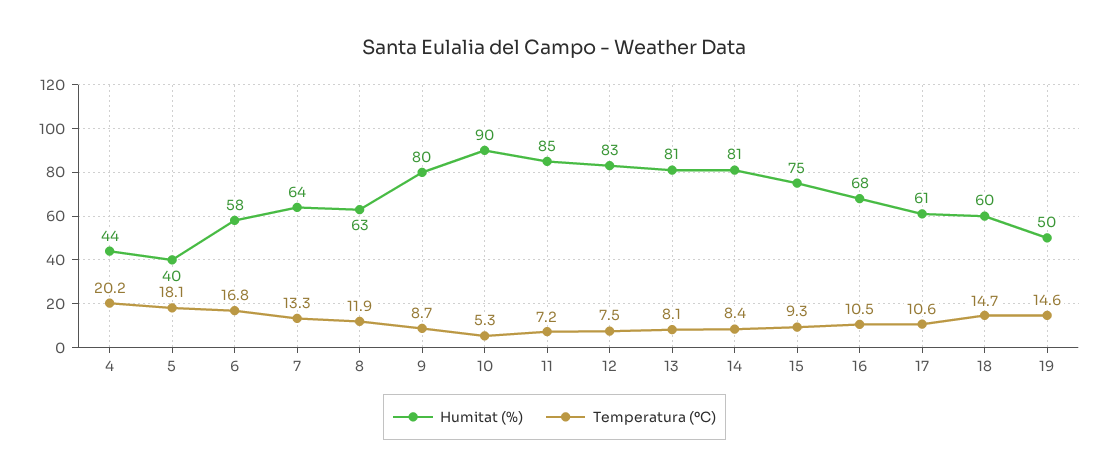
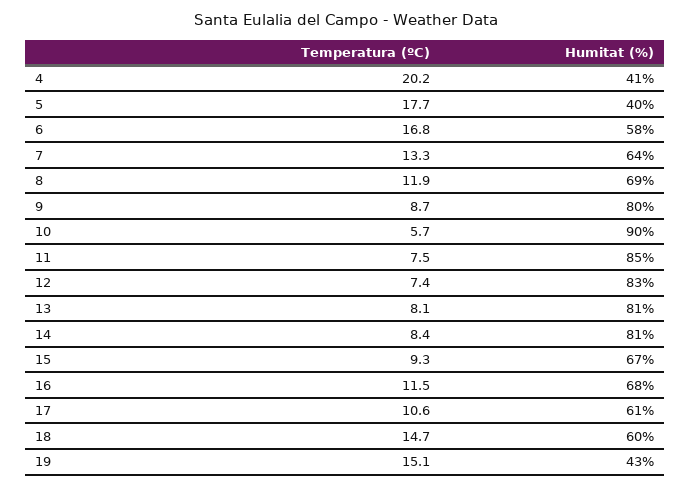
  {
    "Humitat (%)": {
-     "4": 44,
+     "4": 41,
      "5": 40,
      "6": 58,
      "7": 64,
-     "8": 63,
+     "8": 69,
      "9": 80,
      "10": 90,
      "11": 85,
      "12": 83,
      "13": 81,
      "14": 81,
-     "15": 75,
+     "15": 67,
      "16": 68,
      "17": 61,
      "18": 60,
-     "19": 50
+     "19": 43
    },
    "Temperatura (ºC)": {
      "4": 20.2,
-     "5": 18.1,
+     "5": 17.7,
      "6": 16.8,
      "7": 13.3,
      "8": 11.9,
      "9": 8.7,
-     "10": 5.3,
+     "10": 5.7,
-     "11": 7.2,
+     "11": 7.5,
-     "12": 7.5,
+     "12": 7.4,
      "13": 8.1,
      "14": 8.4,
      "15": 9.3,
-     "16": 10.5,
+     "16": 11.5,
      "17": 10.6,
      "18": 14.7,
-     "19": 14.6
+     "19": 15.1
    }
  }

